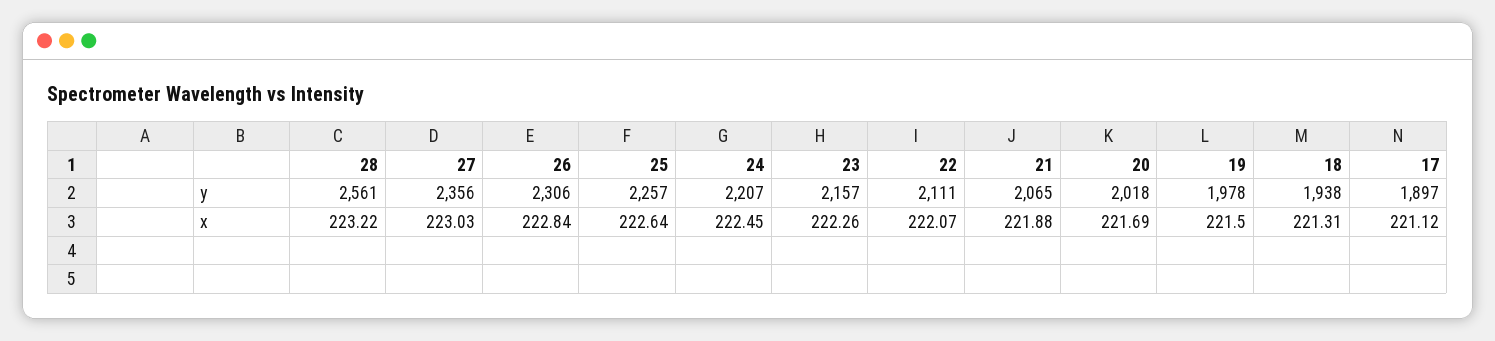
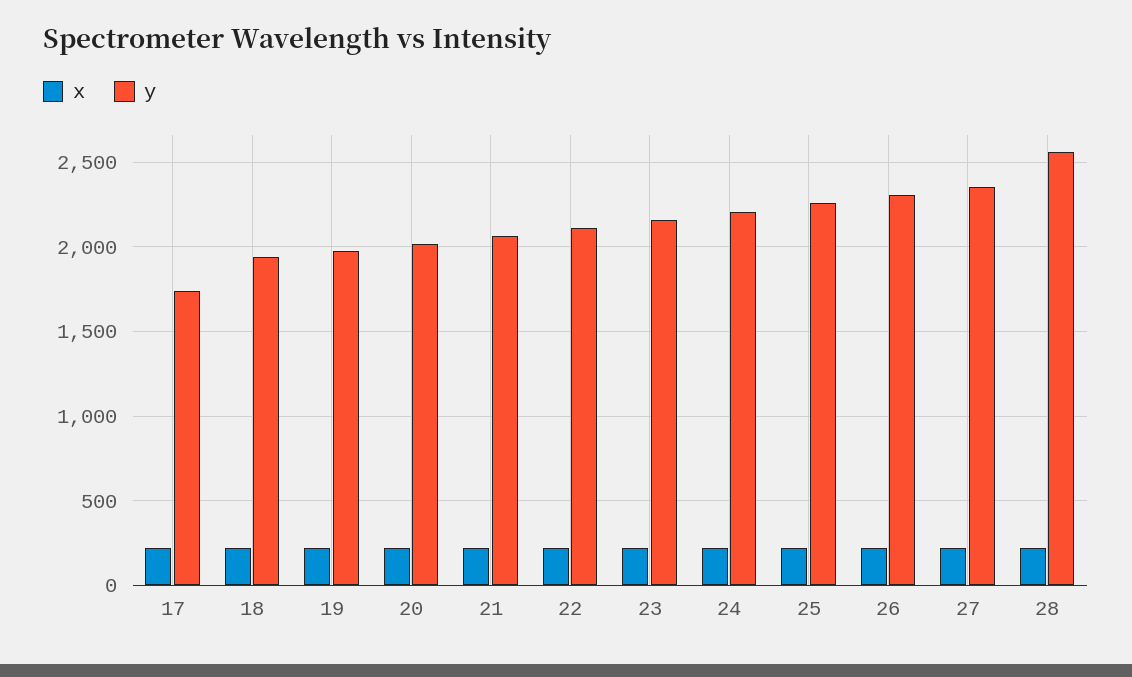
  {
    "y": {
      "28": 2561,
      "27": 2356,
      "26": 2306,
      "25": 2257,
      "24": 2207,
      "23": 2157,
      "22": 2111,
      "21": 2065,
      "20": 2018,
      "19": 1978,
      "18": 1938,
-     "17": 1897
+     "17": 1750
    },
    "x": {
      "28": 223.22,
      "27": 223.03,
      "26": 222.84,
      "25": 222.64,
      "24": 222.45,
      "23": 222.26,
      "22": 222.07,
      "21": 221.88,
      "20": 221.69,
      "19": 221.5,
      "18": 221.31,
      "17": 221.12
    }
  }

